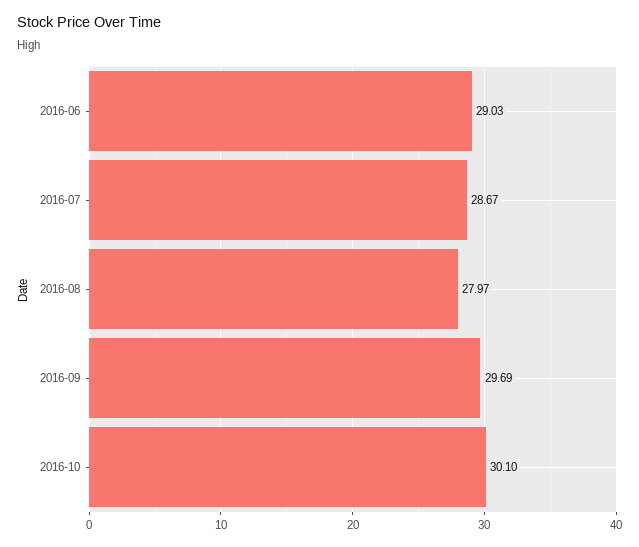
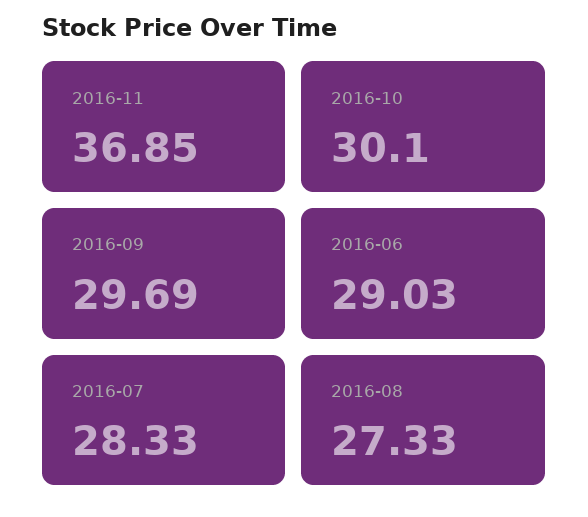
  {
    "2016-06": 29.03,
-   "2016-07": 28.67,
+   "2016-07": 28.33,
-   "2016-08": 27.97,
+   "2016-08": 27.33,
    "2016-09": 29.69,
-   "2016-10": 30.1
+   "2016-10": 30.1,
+   "2016-11": 36.85
  }

